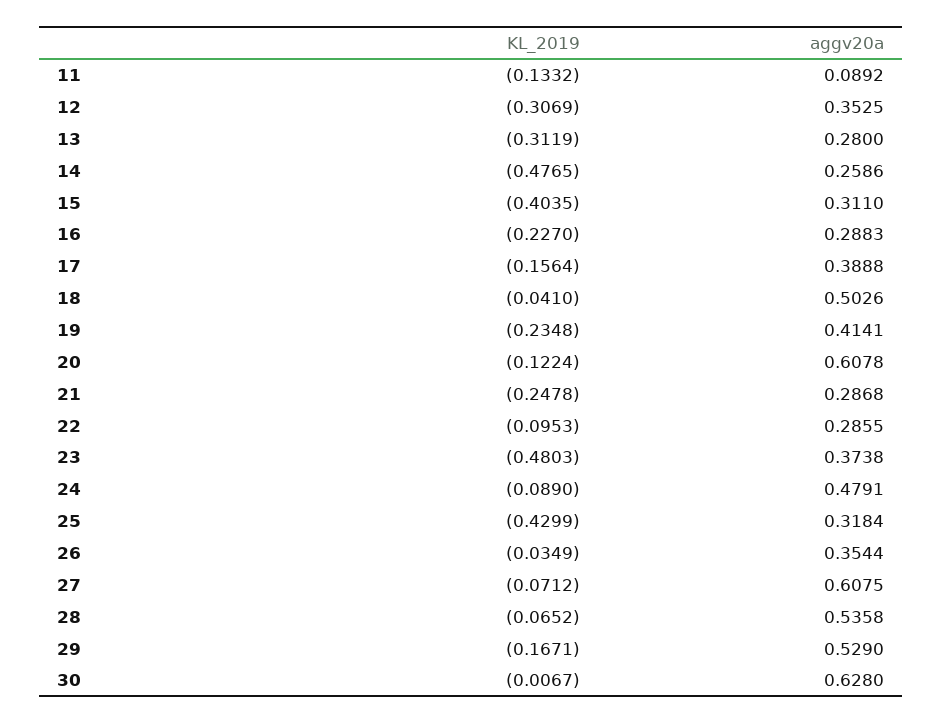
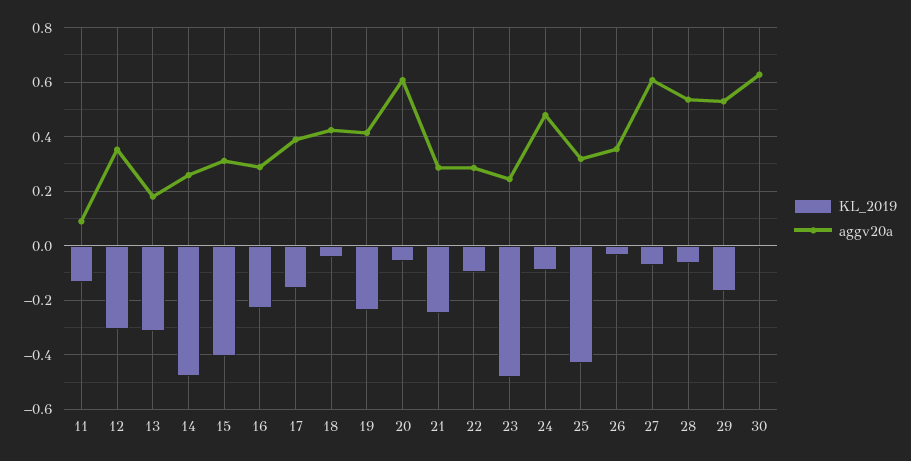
  {
    "KL_2019": {
      "11": -0.1332,
      "12": -0.3069,
      "13": -0.3119,
      "14": -0.4765,
      "15": -0.4035,
      "16": -0.227,
      "17": -0.1564,
      "18": -0.041,
      "19": -0.2348,
-     "20": -0.1224,
+     "20": -0.05,
      "21": -0.2478,
      "22": -0.0953,
      "23": -0.4803,
      "24": -0.089,
      "25": -0.4299,
      "26": -0.0349,
      "27": -0.0712,
      "28": -0.0652,
      "29": -0.1671,
      "30": -0.0067
    },
    "aggv20a": {
      "11": 0.0892,
      "12": 0.3525,
-     "13": 0.28,
+     "13": 0.175,
      "14": 0.2586,
      "15": 0.311,
      "16": 0.2883,
      "17": 0.3888,
-     "18": 0.5026,
+     "18": 0.425,
      "19": 0.4141,
      "20": 0.6078,
      "21": 0.2868,
      "22": 0.2855,
-     "23": 0.3738,
+     "23": 0.25,
      "24": 0.4791,
      "25": 0.3184,
      "26": 0.3544,
      "27": 0.6075,
      "28": 0.5358,
      "29": 0.529,
      "30": 0.628
    }
  }

